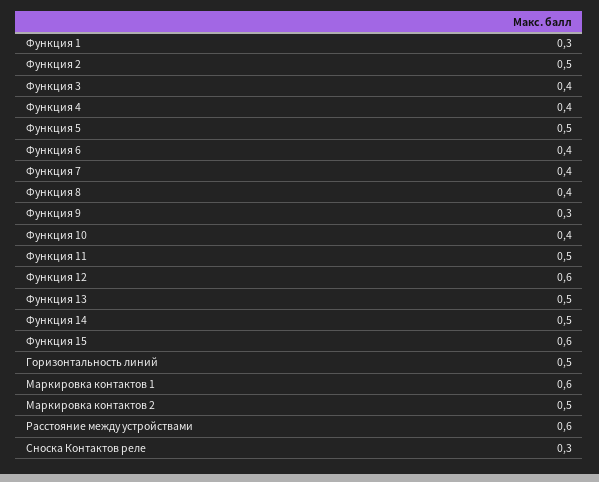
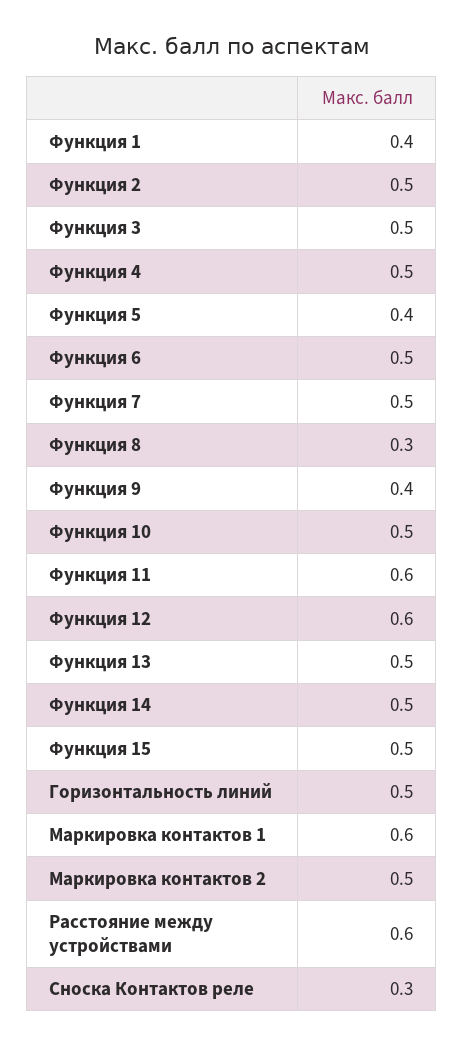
  {
-   "Функция 1": 0.3,
+   "Функция 1": 0.4,
    "Функция 2": 0.5,
-   "Функция 3": 0.4,
+   "Функция 3": 0.5,
-   "Функция 4": 0.4,
+   "Функция 4": 0.5,
-   "Функция 5": 0.5,
+   "Функция 5": 0.4,
-   "Функция 6": 0.4,
+   "Функция 6": 0.5,
-   "Функция 7": 0.4,
+   "Функция 7": 0.5,
-   "Функция 8": 0.4,
+   "Функция 8": 0.3,
-   "Функция 9": 0.3,
+   "Функция 9": 0.4,
-   "Функция 10": 0.4,
+   "Функция 10": 0.5,
-   "Функция 11": 0.5,
+   "Функция 11": 0.6,
    "Функция 12": 0.6,
    "Функция 13": 0.5,
    "Функция 14": 0.5,
-   "Функция 15": 0.6,
+   "Функция 15": 0.5,
    "Горизонтальность линий": 0.5,
    "Маркировка контактов 1": 0.6,
    "Маркировка контактов 2": 0.5,
    "Расстояние между устройствами": 0.6,
    "Сноска Контактов реле": 0.3
  }

